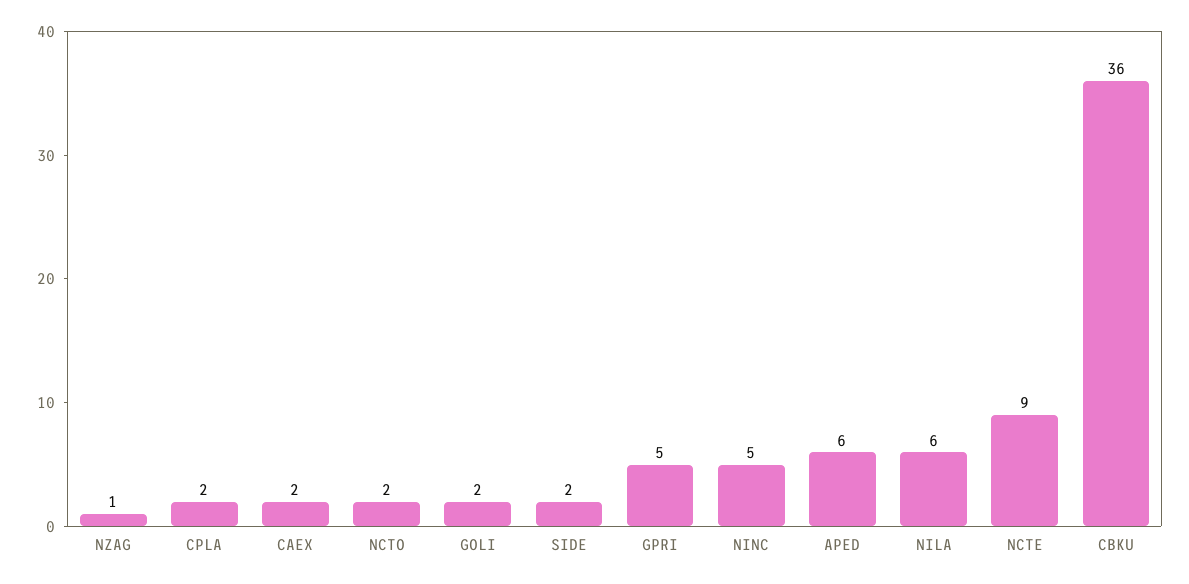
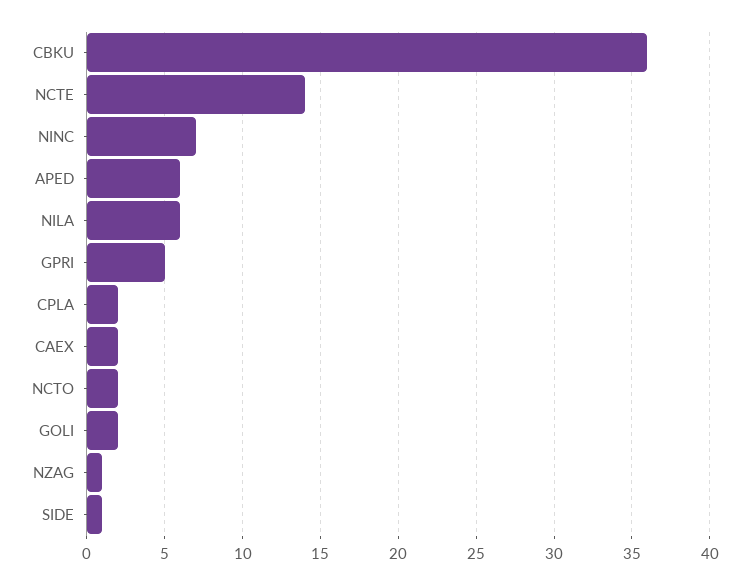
  {
    "NZAG": 1,
    "CPLA": 2,
    "CAEX": 2,
    "NCTO": 2,
    "GOLI": 2,
-   "SIDE": 2,
+   "SIDE": 1,
    "GPRI": 5,
-   "NINC": 5,
+   "NINC": 7,
    "APED": 6,
    "NILA": 6,
-   "NCTE": 9,
+   "NCTE": 14,
    "CBKU": 36
  }

